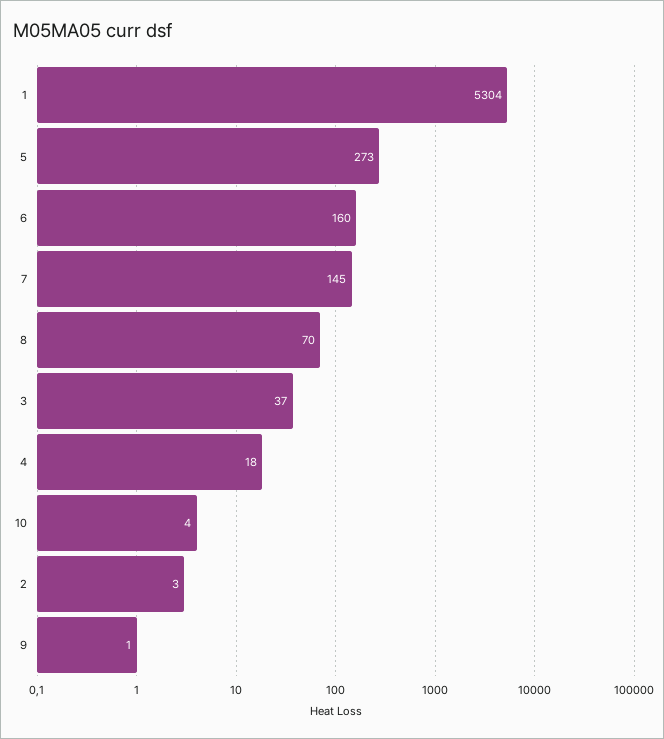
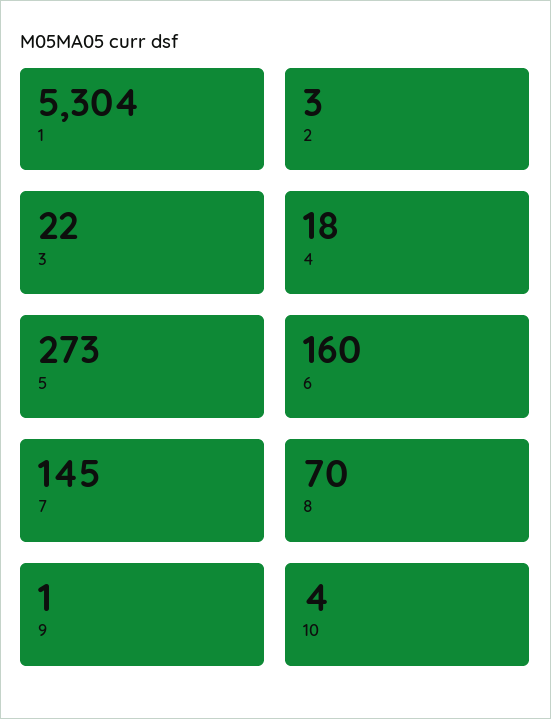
  {
    "1": 5304,
    "5": 273,
    "6": 160,
    "7": 145,
    "8": 70,
-   "3": 37,
+   "3": 22,
    "4": 18,
    "10": 4,
    "2": 3,
    "9": 1
  }

